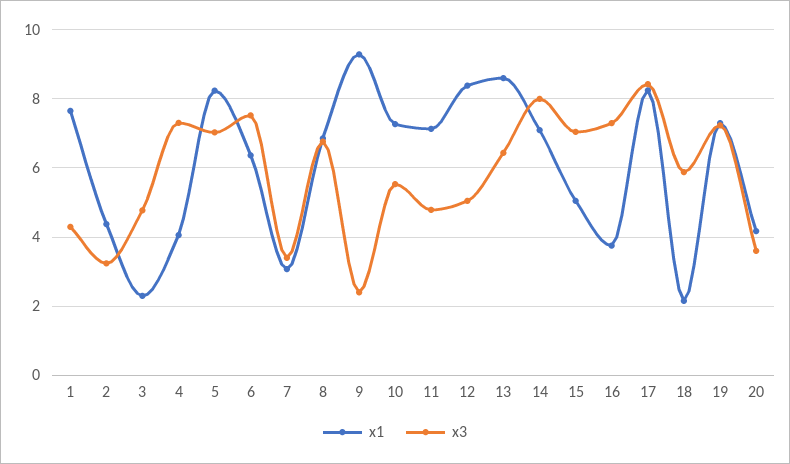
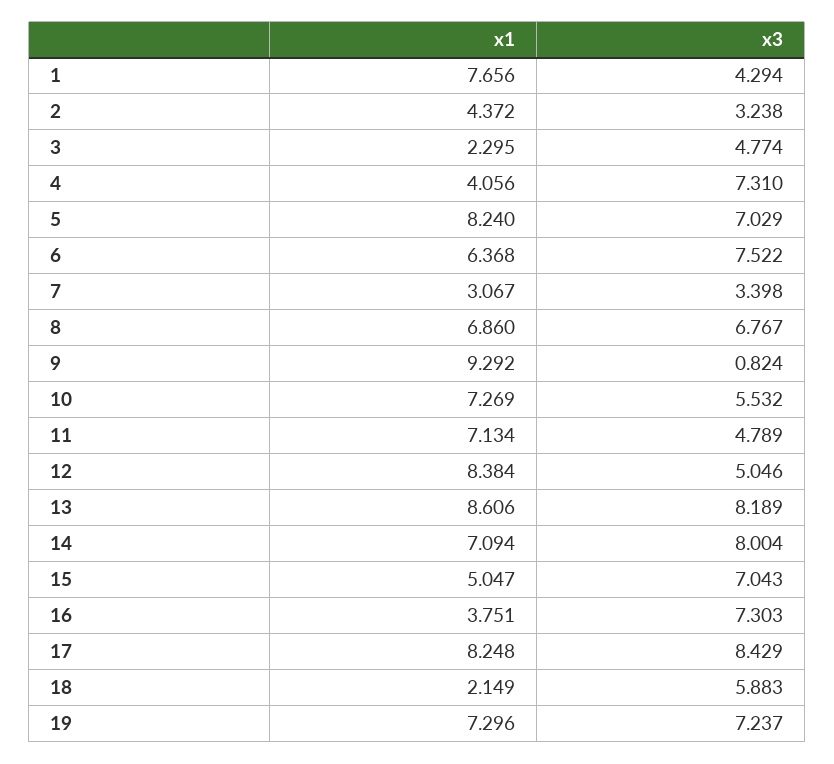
  {
    "x1": {
      "1": 7.656,
      "2": 4.372,
      "3": 2.295,
      "4": 4.056,
      "5": 8.24,
      "6": 6.368,
      "7": 3.067,
      "8": 6.86,
      "9": 9.292,
      "10": 7.269,
      "11": 7.134,
      "12": 8.384,
      "13": 8.606,
      "14": 7.094,
      "15": 5.047,
      "16": 3.751,
      "17": 8.248,
      "18": 2.149,
-     "19": 7.296,
+     "19": 7.296
-     "20": 4.2
    },
    "x3": {
      "1": 4.294,
      "2": 3.238,
      "3": 4.774,
      "4": 7.31,
      "5": 7.029,
      "6": 7.522,
      "7": 3.398,
      "8": 6.767,
-     "9": 2.4,
+     "9": 0.824,
      "10": 5.532,
      "11": 4.789,
      "12": 5.046,
-     "13": 6.4,
+     "13": 8.189,
      "14": 8.004,
      "15": 7.043,
      "16": 7.303,
      "17": 8.429,
      "18": 5.883,
-     "19": 7.237,
+     "19": 7.237
-     "20": 3.6
    }
  }

